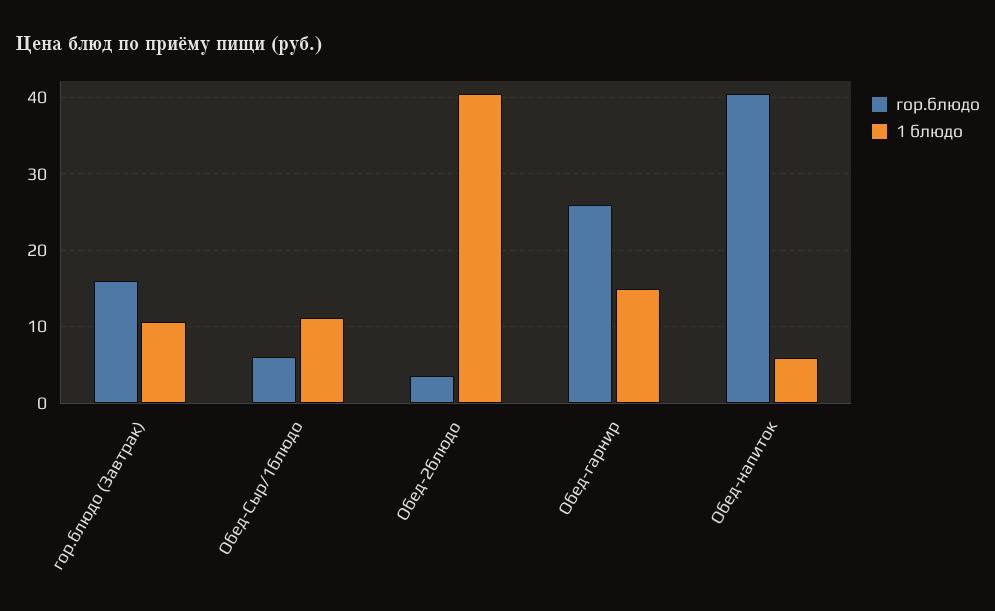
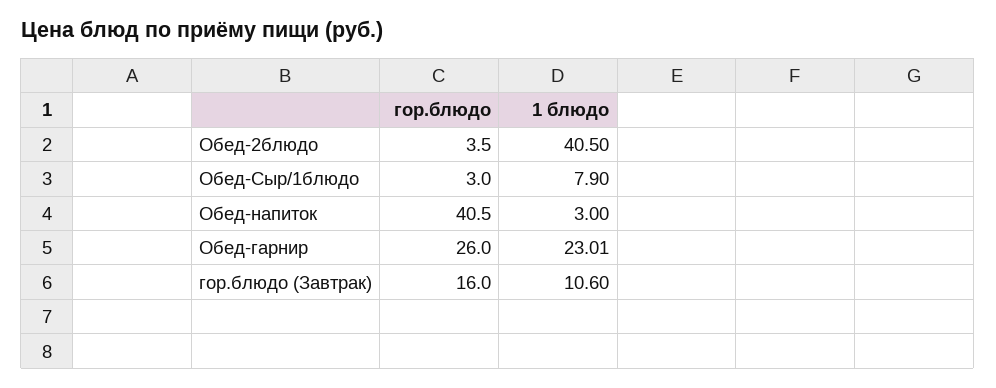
  {
    "гор.блюдо": {
      "гор.блюдо (Завтрак)": 16,
-     "Обед-Сыр/1блюдо": 6,
+     "Обед-Сыр/1блюдо": 3,
      "Обед-2блюдо": 3.5,
      "Обед-гарнир": 26,
      "Обед-напиток": 40.5
    },
    "1 блюдо": {
      "гор.блюдо (Завтрак)": 10.6,
-     "Обед-Сыр/1блюдо": 11,
+     "Обед-Сыр/1блюдо": 7.9,
      "Обед-2блюдо": 40.5,
-     "Обед-гарнир": 15,
+     "Обед-гарнир": 23.01,
-     "Обед-напиток": 6
+     "Обед-напиток": 3
    }
  }

